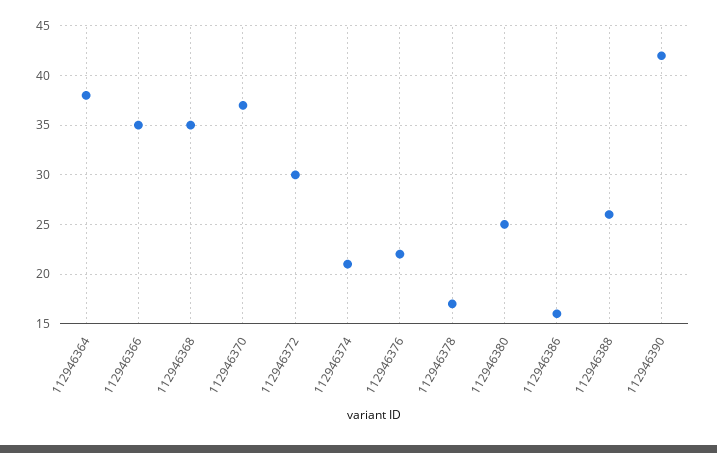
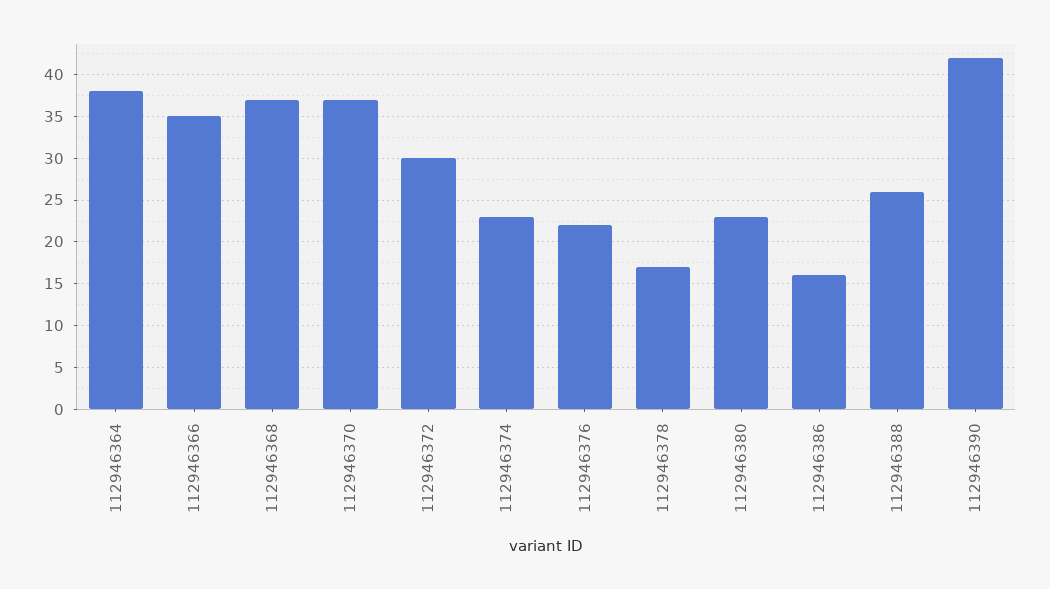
  {
    "112946364": 38,
    "112946366": 35,
-   "112946368": 35,
+   "112946368": 37,
    "112946370": 37,
    "112946372": 30,
-   "112946374": 21,
+   "112946374": 23,
    "112946376": 22,
    "112946378": 17,
-   "112946380": 25,
+   "112946380": 23,
    "112946386": 16,
    "112946388": 26,
    "112946390": 42
  }

